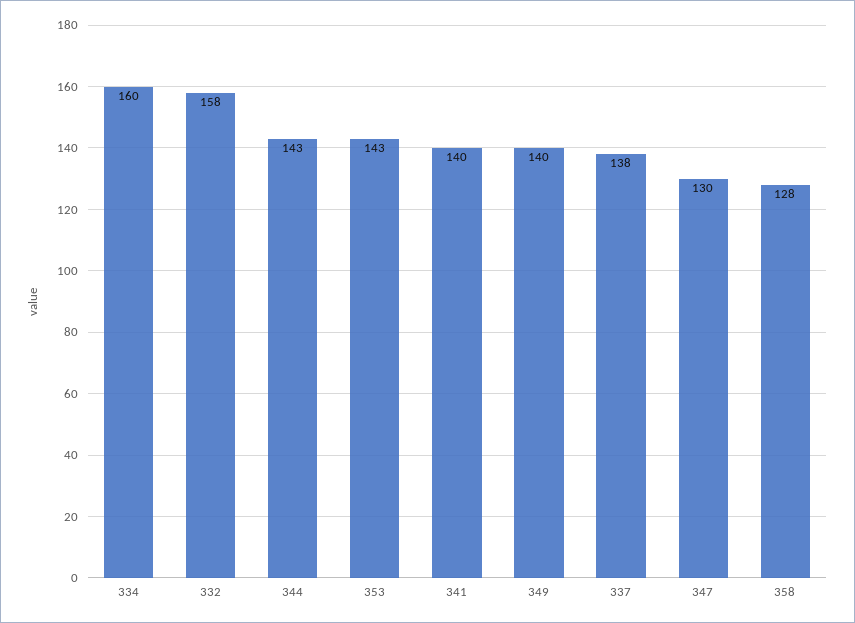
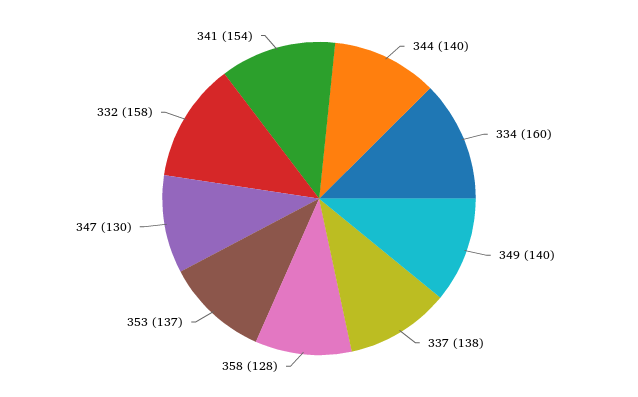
  {
    "334": 160,
    "332": 158,
-   "344": 143,
+   "344": 140,
-   "353": 143,
+   "353": 137,
-   "341": 140,
+   "341": 154,
    "349": 140,
    "337": 138,
    "347": 130,
    "358": 128
  }

